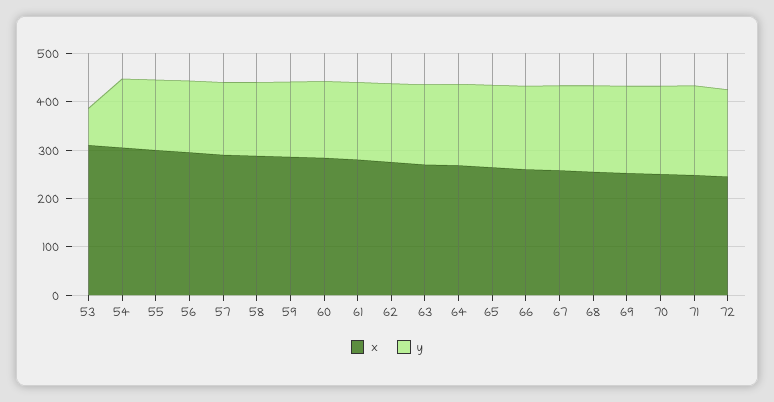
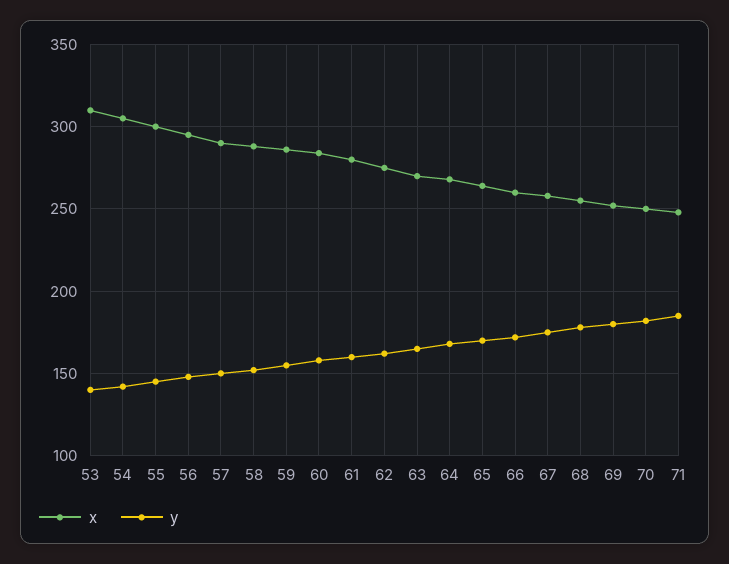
  {
    "x": {
      "53": 310,
      "54": 305,
      "55": 300,
      "56": 295,
      "57": 290,
      "58": 290,
      "59": 285,
      "60": 285,
      "61": 280,
      "62": 275,
      "63": 270,
      "64": 270,
      "65": 265,
      "66": 260,
      "67": 260,
      "68": 255,
      "69": 250,
      "70": 250,
-     "71": 250,
+     "71": 250
-     "72": 240
    },
    "y": {
-     "53": 80,
+     "53": 140,
      "54": 140,
      "55": 145,
      "56": 150,
      "57": 150,
      "58": 150,
      "59": 155,
      "60": 160,
      "61": 160,
      "62": 160,
      "63": 165,
      "64": 170,
      "65": 170,
      "66": 170,
      "67": 175,
      "68": 180,
      "69": 180,
      "70": 180,
-     "71": 185,
+     "71": 185
-     "72": 180
    }
  }

